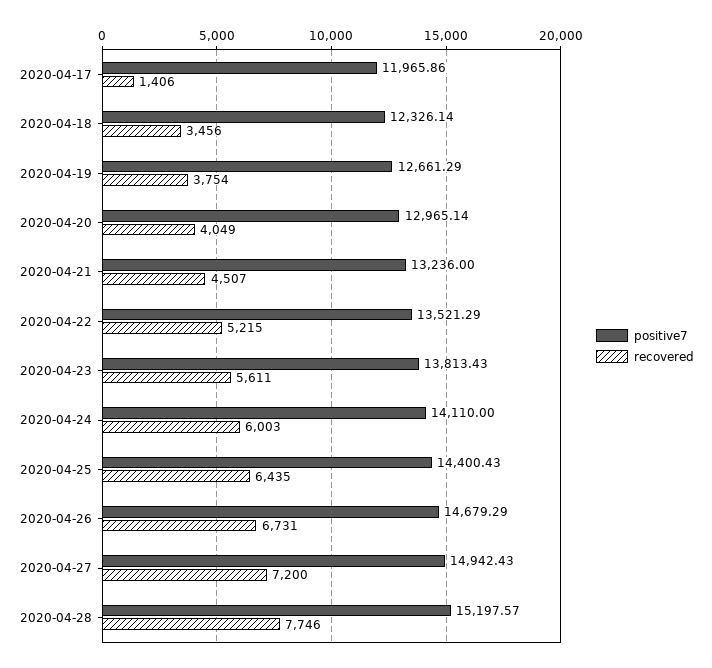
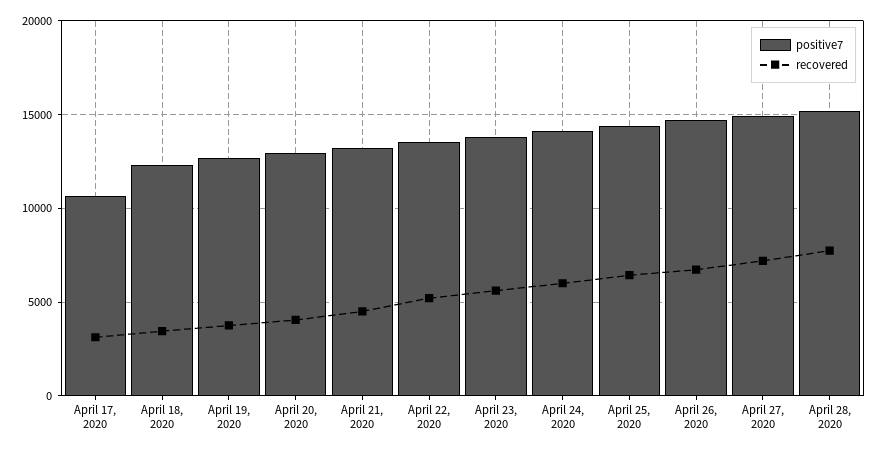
  {
    "positive7": {
-     "2020-04-17": 11965.86,
+     "2020-04-17": 10500,
      "2020-04-18": 12326.14,
      "2020-04-19": 12661.29,
      "2020-04-20": 12965.14,
      "2020-04-21": 13236,
      "2020-04-22": 13521.29,
      "2020-04-23": 13813.43,
      "2020-04-24": 14110,
      "2020-04-25": 14400.43,
      "2020-04-26": 14679.29,
      "2020-04-27": 14942.43,
      "2020-04-28": 15197.57
    },
    "recovered": {
-     "2020-04-17": 1406,
+     "2020-04-17": 3000,
      "2020-04-18": 3456,
      "2020-04-19": 3754,
      "2020-04-20": 4049,
      "2020-04-21": 4507,
      "2020-04-22": 5215,
      "2020-04-23": 5611,
      "2020-04-24": 6003,
      "2020-04-25": 6435,
      "2020-04-26": 6731,
      "2020-04-27": 7200,
      "2020-04-28": 7746
    }
  }

